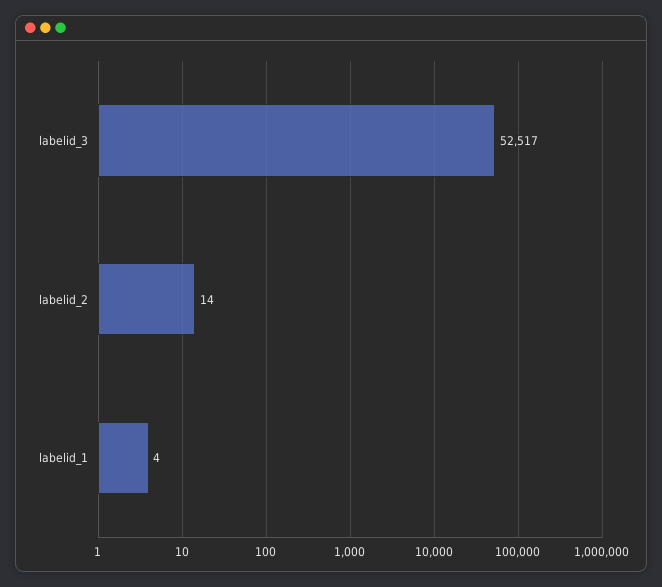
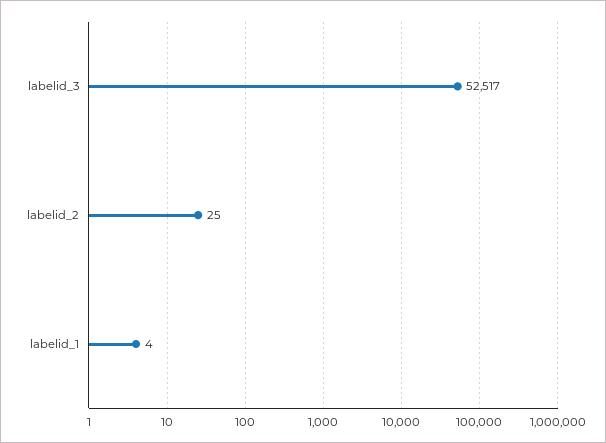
  {
    "labelid_3": 52517,
-   "labelid_2": 14,
+   "labelid_2": 25,
    "labelid_1": 4
  }

